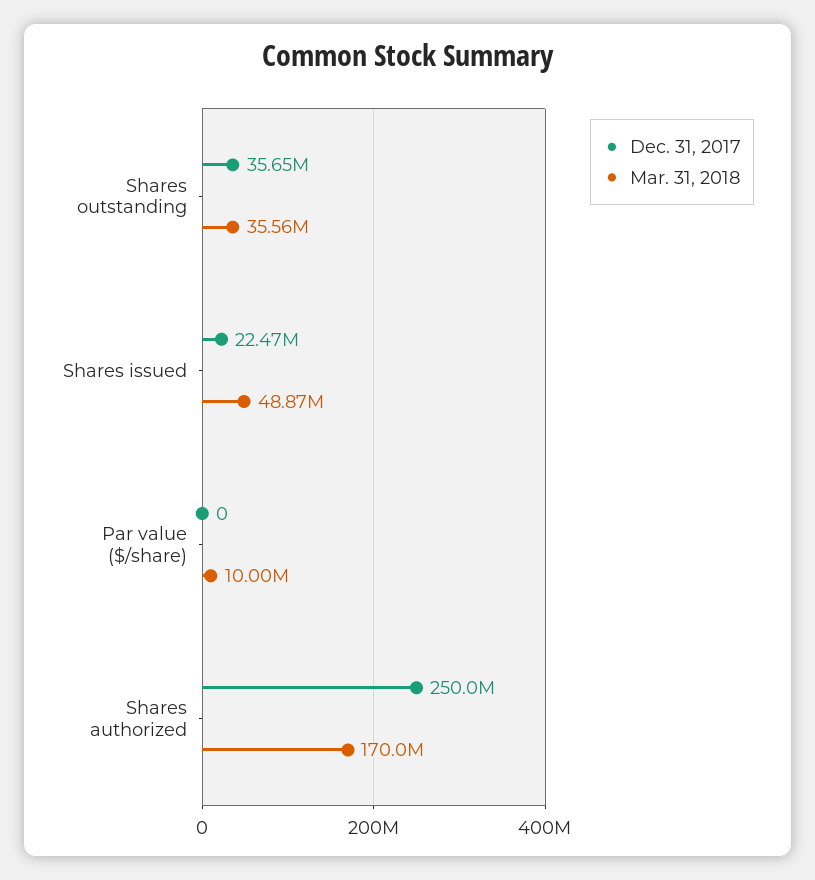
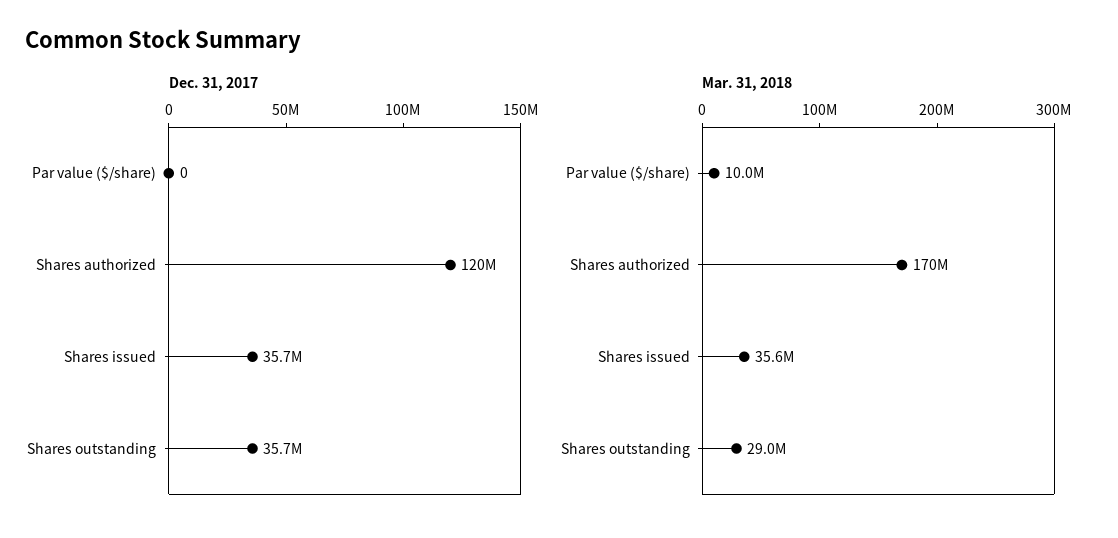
  {
    "Dec. 31, 2017": {
      "Shares outstanding": 35650000,
-     "Shares issued": 22470000,
+     "Shares issued": 35700000,
      "Par value ($/share)": 0,
-     "Shares authorized": 250000000
+     "Shares authorized": 120000000
    },
    "Mar. 31, 2018": {
-     "Shares outstanding": 35560000,
+     "Shares outstanding": 29000000,
-     "Shares issued": 48870000,
+     "Shares issued": 35600000,
      "Par value ($/share)": 10000000,
      "Shares authorized": 170000000
    }
  }

